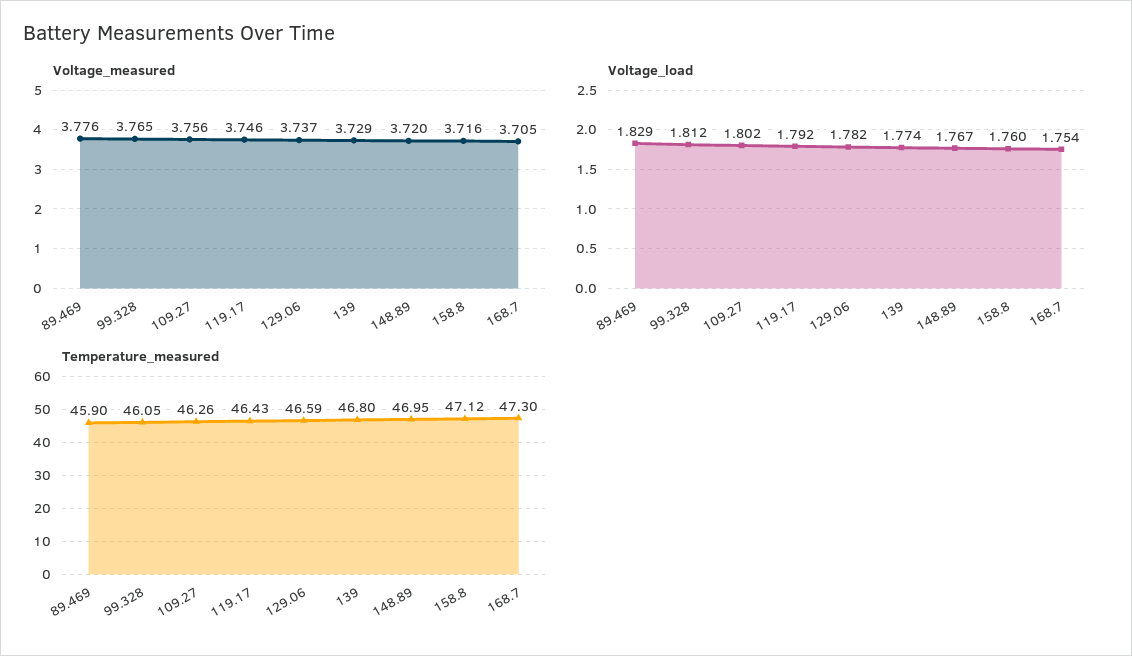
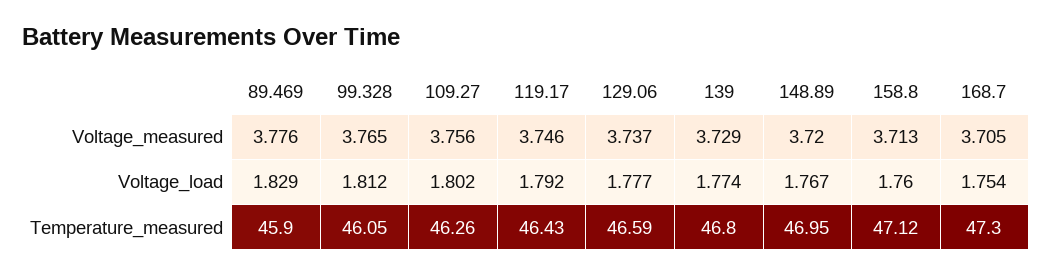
  {
    "Voltage_measured": {
      "89.469": 3.776,
      "99.328": 3.765,
      "109.27": 3.756,
      "119.17": 3.746,
      "129.06": 3.737,
      "139": 3.729,
      "148.89": 3.72,
-     "158.8": 3.716,
+     "158.8": 3.713,
      "168.7": 3.705
    },
    "Voltage_load": {
      "89.469": 1.829,
      "99.328": 1.812,
      "109.27": 1.802,
      "119.17": 1.792,
-     "129.06": 1.782,
+     "129.06": 1.777,
      "139": 1.774,
      "148.89": 1.767,
      "158.8": 1.76,
      "168.7": 1.754
    },
    "Temperature_measured": {
      "89.469": 45.9,
      "99.328": 46.05,
      "109.27": 46.26,
      "119.17": 46.43,
      "129.06": 46.59,
      "139": 46.8,
      "148.89": 46.95,
      "158.8": 47.12,
      "168.7": 47.3
    }
  }

